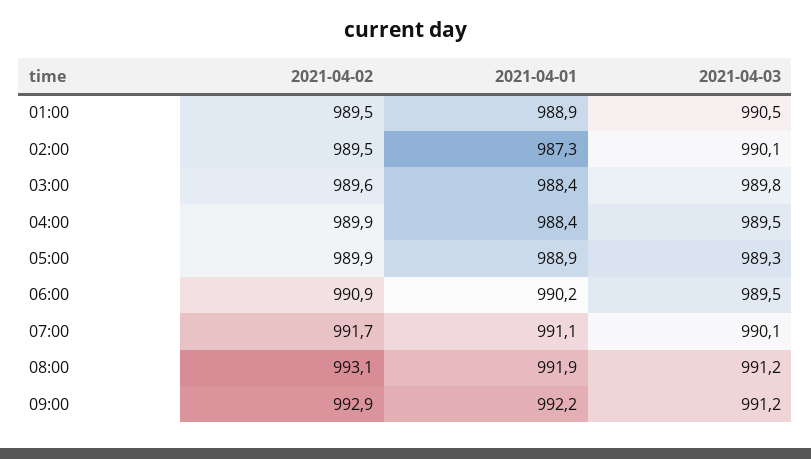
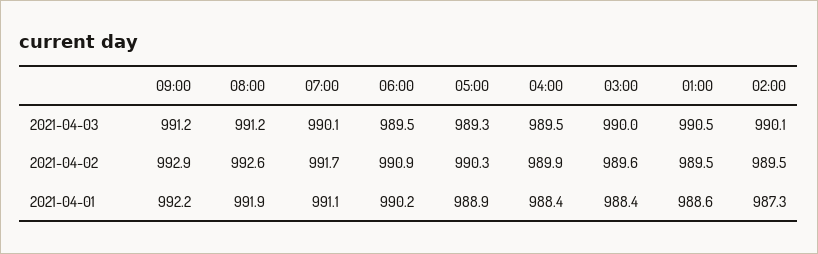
  {
    "2021-04-02": {
      "01:00": 989.5,
      "02:00": 989.5,
      "03:00": 989.6,
      "04:00": 989.9,
-     "05:00": 989.9,
+     "05:00": 990.3,
      "06:00": 990.9,
      "07:00": 991.7,
-     "08:00": 993.1,
+     "08:00": 992.6,
      "09:00": 992.9
    },
    "2021-04-01": {
-     "01:00": 988.9,
+     "01:00": 988.6,
      "02:00": 987.3,
      "03:00": 988.4,
      "04:00": 988.4,
      "05:00": 988.9,
      "06:00": 990.2,
      "07:00": 991.1,
      "08:00": 991.9,
      "09:00": 992.2
    },
    "2021-04-03": {
      "01:00": 990.5,
      "02:00": 990.1,
-     "03:00": 989.8,
+     "03:00": 990,
      "04:00": 989.5,
      "05:00": 989.3,
      "06:00": 989.5,
      "07:00": 990.1,
      "08:00": 991.2,
      "09:00": 991.2
    }
  }

